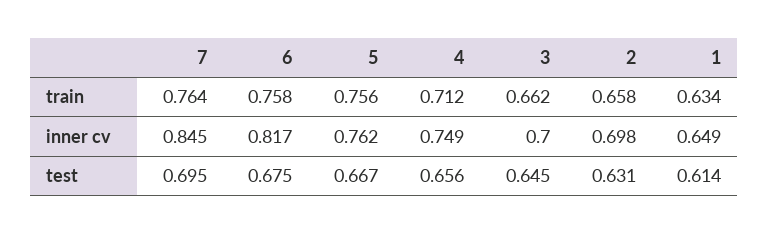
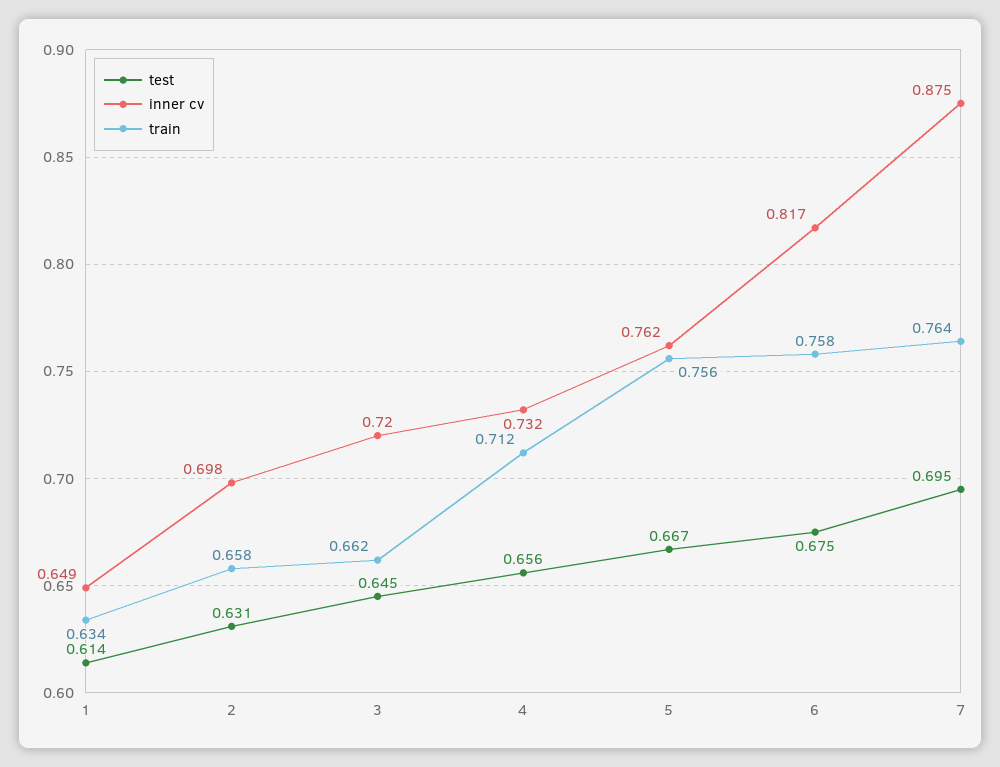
  {
    "train": {
      "7": 0.764,
      "6": 0.758,
      "5": 0.756,
      "4": 0.712,
      "3": 0.662,
      "2": 0.658,
      "1": 0.634
    },
    "inner cv": {
-     "7": 0.845,
+     "7": 0.875,
      "6": 0.817,
      "5": 0.762,
-     "4": 0.749,
+     "4": 0.732,
-     "3": 0.7,
+     "3": 0.72,
      "2": 0.698,
      "1": 0.649
    },
    "test": {
      "7": 0.695,
      "6": 0.675,
      "5": 0.667,
      "4": 0.656,
      "3": 0.645,
      "2": 0.631,
      "1": 0.614
    }
  }

